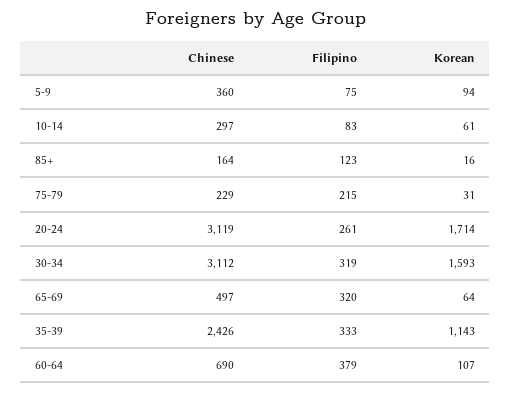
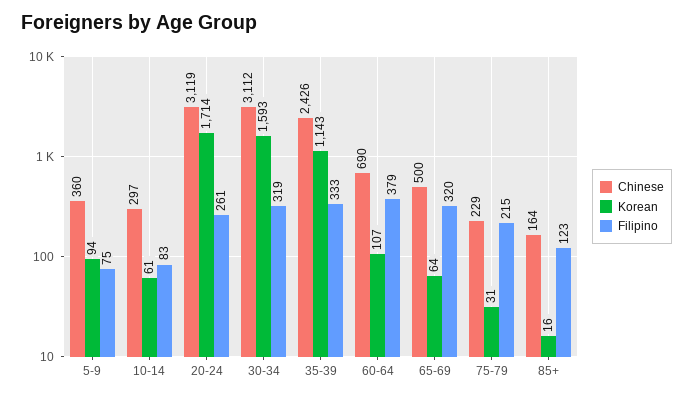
  {
    "Chinese": {
      "5-9": 360,
      "10-14": 297,
      "85+": 164,
      "75-79": 229,
      "20-24": 3119,
      "30-34": 3112,
-     "65-69": 497,
+     "65-69": 500,
      "35-39": 2426,
      "60-64": 690
    },
    "Filipino": {
      "5-9": 75,
      "10-14": 83,
      "85+": 123,
      "75-79": 215,
      "20-24": 261,
      "30-34": 319,
      "65-69": 320,
      "35-39": 333,
      "60-64": 379
    },
    "Korean": {
      "5-9": 94,
      "10-14": 61,
      "85+": 16,
      "75-79": 31,
      "20-24": 1714,
      "30-34": 1593,
      "65-69": 64,
      "35-39": 1143,
      "60-64": 107
    }
  }

